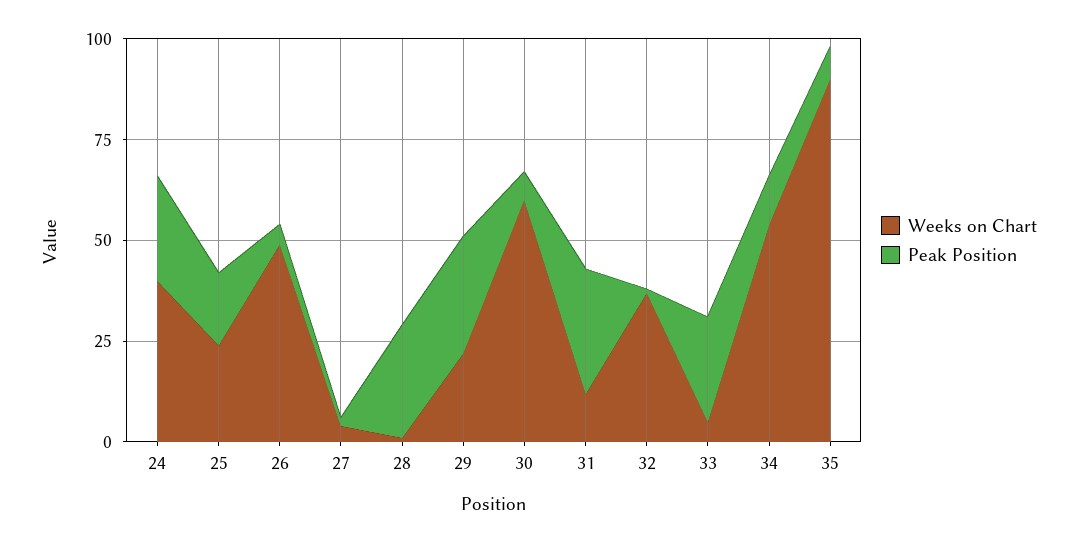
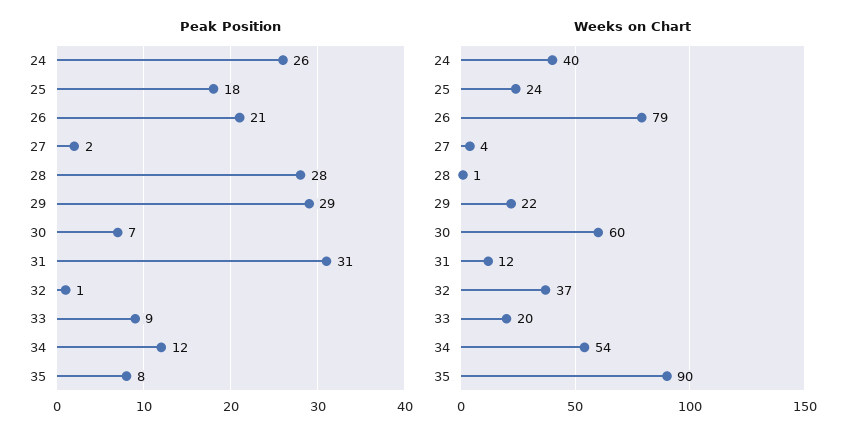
  {
    "Weeks on Chart": {
      "24": 40,
      "25": 24,
-     "26": 50,
+     "26": 79,
      "27": 4,
      "28": 1,
      "29": 22,
      "30": 60,
      "31": 12,
      "32": 37,
-     "33": 5,
+     "33": 20,
      "34": 54,
      "35": 90
    },
    "Peak Position": {
      "24": 26,
      "25": 18,
-     "26": 5,
+     "26": 21,
      "27": 2,
      "28": 28,
      "29": 29,
      "30": 7,
      "31": 31,
      "32": 1,
-     "33": 25,
+     "33": 9,
      "34": 12,
      "35": 8
    }
  }

